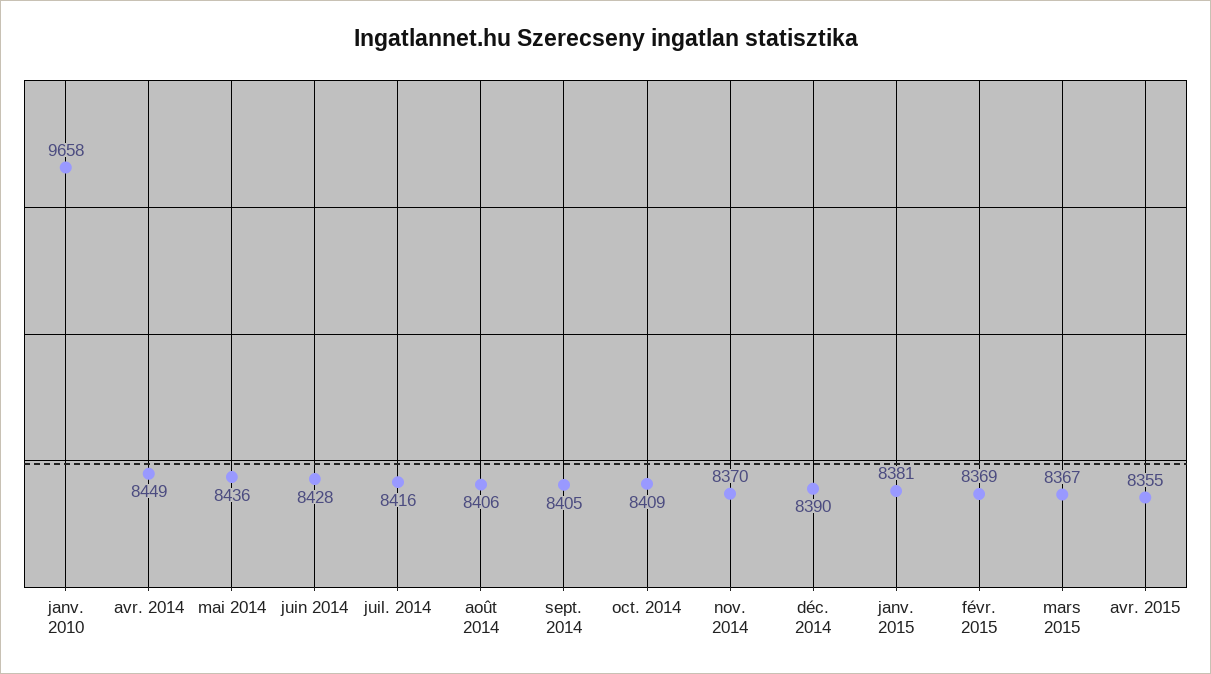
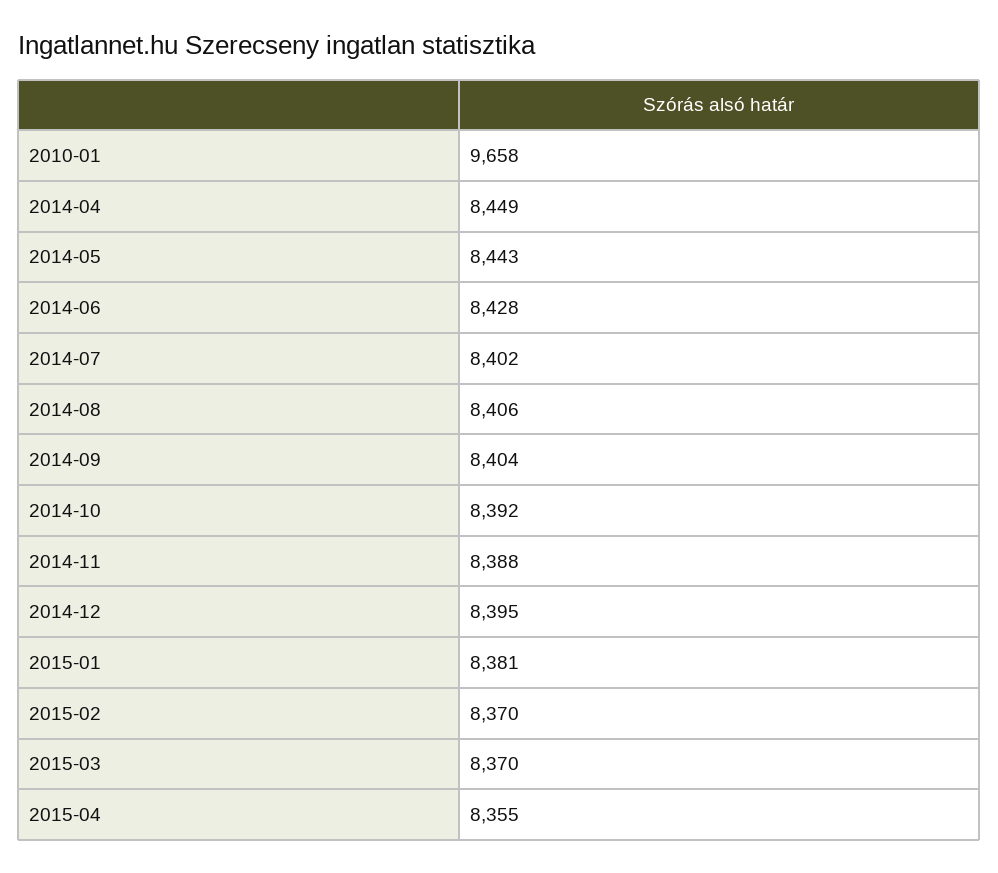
  {
    "janv. 2010": 9658,
    "avr. 2014": 8449,
-   "mai 2014": 8436,
+   "mai 2014": 8443,
    "juin 2014": 8428,
-   "juil. 2014": 8416,
+   "juil. 2014": 8402,
    "août 2014": 8406,
-   "sept. 2014": 8405,
+   "sept. 2014": 8404,
-   "oct. 2014": 8409,
+   "oct. 2014": 8392,
-   "nov. 2014": 8370,
+   "nov. 2014": 8388,
-   "déc. 2014": 8390,
+   "déc. 2014": 8395,
    "janv. 2015": 8381,
-   "févr. 2015": 8369,
+   "févr. 2015": 8370,
-   "mars 2015": 8367,
+   "mars 2015": 8370,
    "avr. 2015": 8355
  }

